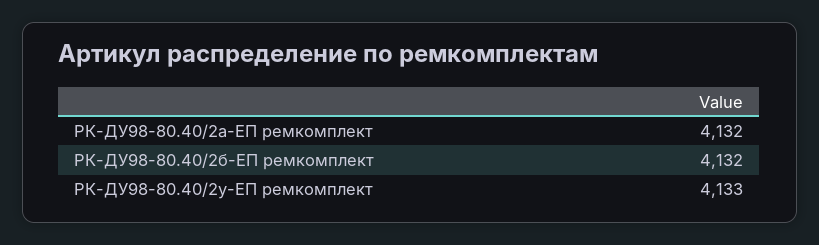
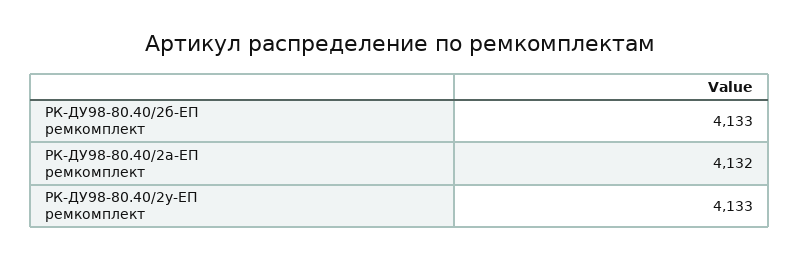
  {
    "РК-ДУ98-80.40/2а-ЕП ремкомплект": 4132,
-   "РК-ДУ98-80.40/2б-ЕП ремкомплект": 4132,
+   "РК-ДУ98-80.40/2б-ЕП ремкомплект": 4133,
    "РК-ДУ98-80.40/2у-ЕП ремкомплект": 4133
  }

